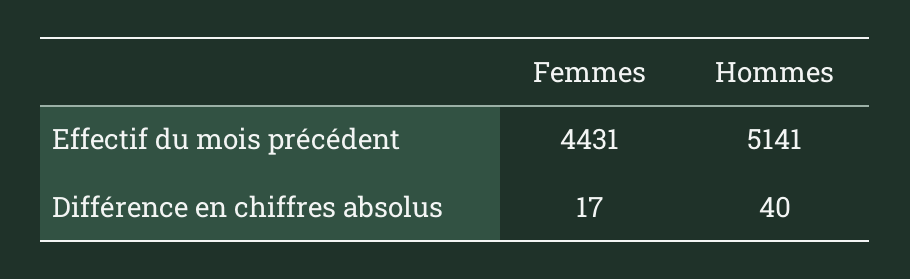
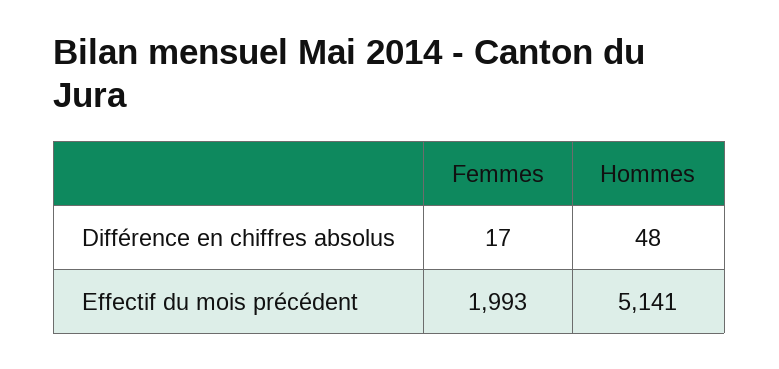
  {
    "Femmes": {
-     "Effectif du mois précédent": 4431,
+     "Effectif du mois précédent": 1993,
      "Différence en chiffres absolus": 17
    },
    "Hommes": {
      "Effectif du mois précédent": 5141,
-     "Différence en chiffres absolus": 40
+     "Différence en chiffres absolus": 48
    }
  }

